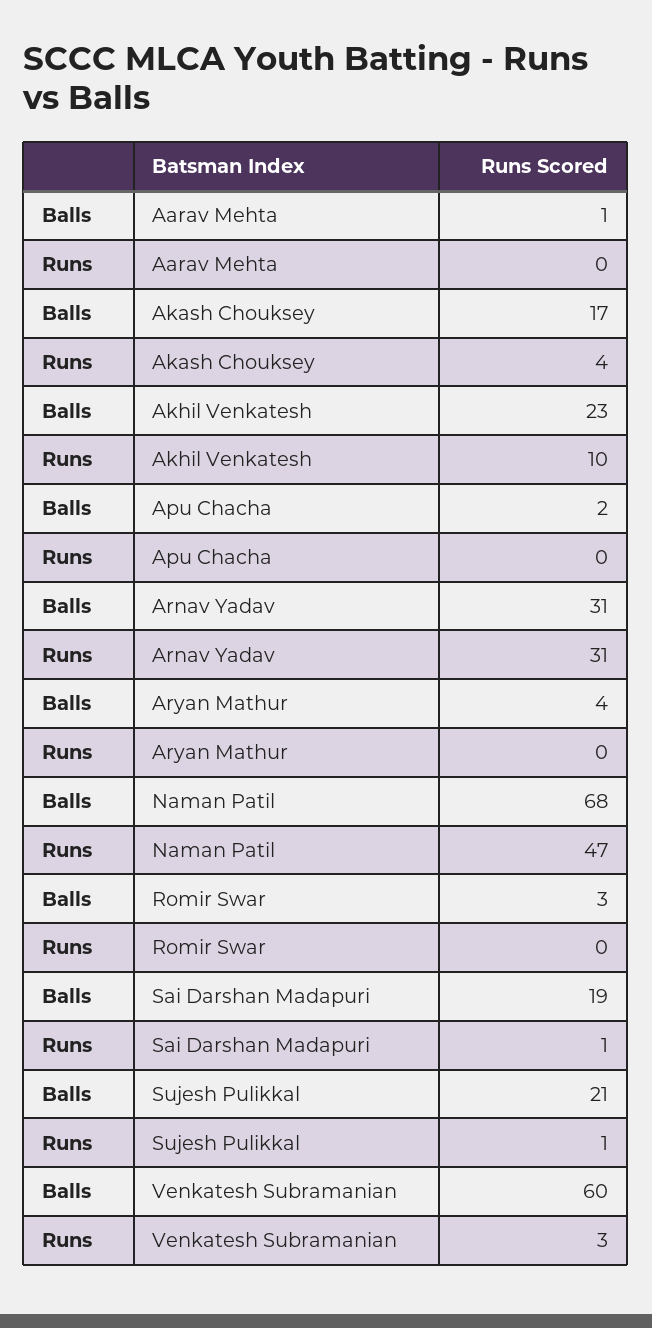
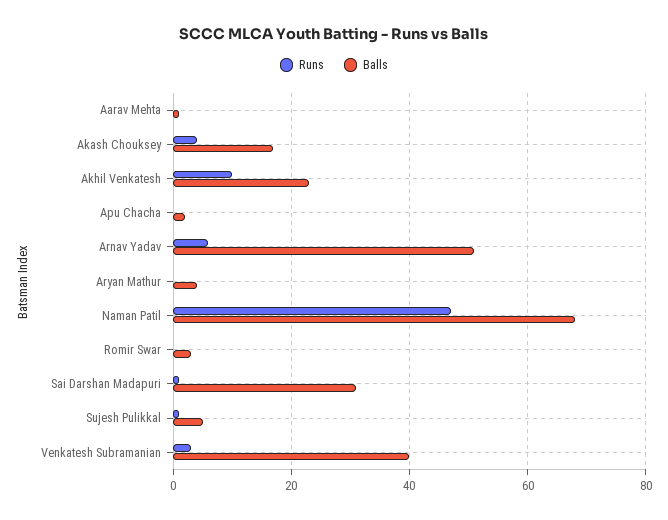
  {
    "Balls": {
      "Aarav Mehta": 1,
      "Akash Chouksey": 17,
      "Akhil Venkatesh": 23,
      "Apu Chacha": 2,
-     "Arnav Yadav": 31,
+     "Arnav Yadav": 50,
      "Aryan Mathur": 4,
      "Naman Patil": 68,
      "Romir Swar": 3,
-     "Sai Darshan Madapuri": 19,
+     "Sai Darshan Madapuri": 30,
-     "Sujesh Pulikkal": 21,
+     "Sujesh Pulikkal": 5,
-     "Venkatesh Subramanian": 60
+     "Venkatesh Subramanian": 40
    },
    "Runs": {
      "Aarav Mehta": 0,
      "Akash Chouksey": 4,
      "Akhil Venkatesh": 10,
      "Apu Chacha": 0,
-     "Arnav Yadav": 31,
+     "Arnav Yadav": 5,
      "Aryan Mathur": 0,
      "Naman Patil": 47,
      "Romir Swar": 0,
      "Sai Darshan Madapuri": 1,
      "Sujesh Pulikkal": 1,
      "Venkatesh Subramanian": 3
    }
  }

